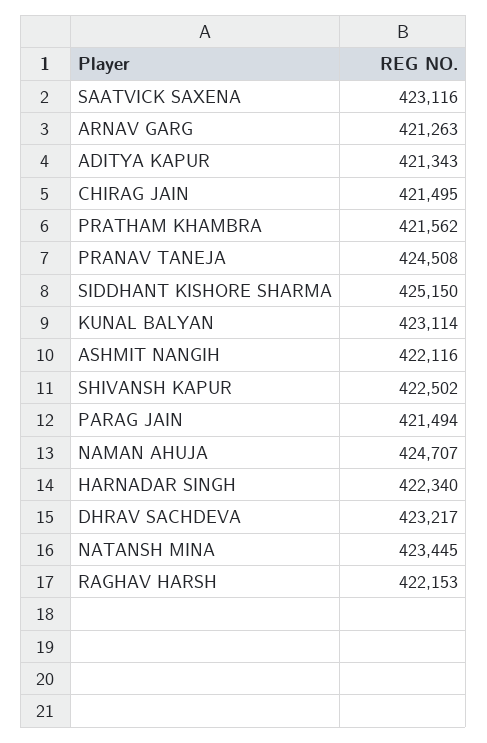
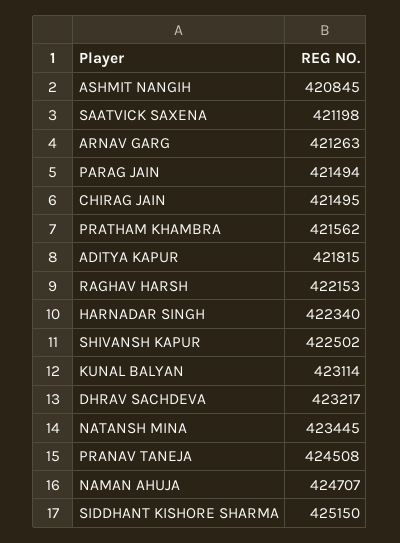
  {
-   "SAATVICK SAXENA": 423116,
+   "SAATVICK SAXENA": 421198,
    "ARNAV GARG": 421263,
-   "ADITYA KAPUR": 421343,
+   "ADITYA KAPUR": 421815,
    "CHIRAG JAIN": 421495,
    "PRATHAM KHAMBRA": 421562,
    "PRANAV TANEJA": 424508,
    "SIDDHANT KISHORE SHARMA": 425150,
    "KUNAL BALYAN": 423114,
-   "ASHMIT NANGIH": 422116,
+   "ASHMIT NANGIH": 420845,
    "SHIVANSH KAPUR": 422502,
    "PARAG JAIN": 421494,
    "NAMAN AHUJA": 424707,
    "HARNADAR SINGH": 422340,
    "DHRAV SACHDEVA": 423217,
    "NATANSH MINA": 423445,
    "RAGHAV HARSH": 422153
  }

